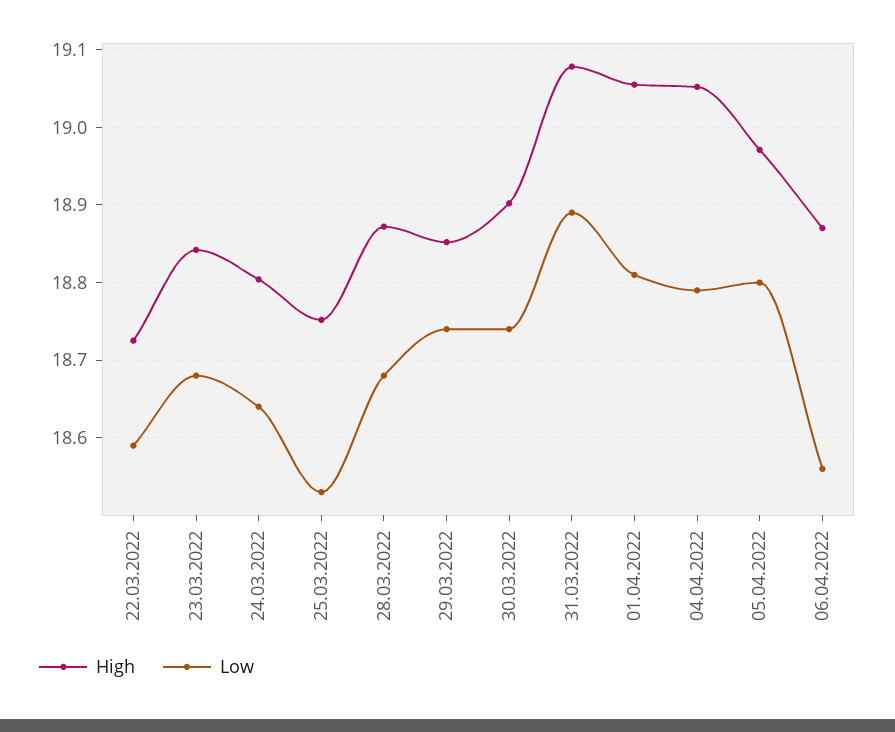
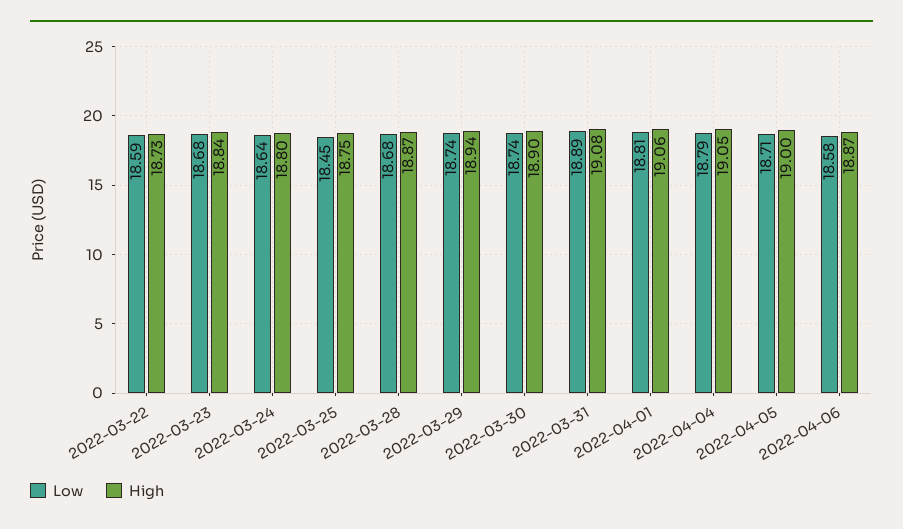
  {
    "High": {
      "22.03.2022": 18.73,
      "23.03.2022": 18.84,
      "24.03.2022": 18.8,
      "25.03.2022": 18.75,
      "28.03.2022": 18.87,
-     "29.03.2022": 18.85,
+     "29.03.2022": 18.94,
      "30.03.2022": 18.9,
      "31.03.2022": 19.08,
      "01.04.2022": 19.06,
      "04.04.2022": 19.05,
-     "05.04.2022": 18.97,
+     "05.04.2022": 19,
      "06.04.2022": 18.87
    },
    "Low": {
      "22.03.2022": 18.59,
      "23.03.2022": 18.68,
      "24.03.2022": 18.64,
-     "25.03.2022": 18.53,
+     "25.03.2022": 18.45,
      "28.03.2022": 18.68,
      "29.03.2022": 18.74,
      "30.03.2022": 18.74,
      "31.03.2022": 18.89,
      "01.04.2022": 18.81,
      "04.04.2022": 18.79,
-     "05.04.2022": 18.8,
+     "05.04.2022": 18.71,
-     "06.04.2022": 18.56
+     "06.04.2022": 18.58
    }
  }

